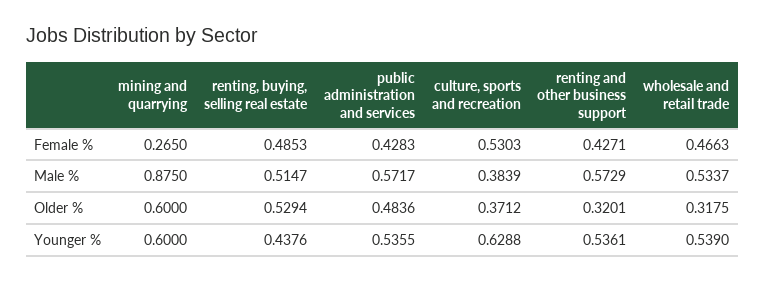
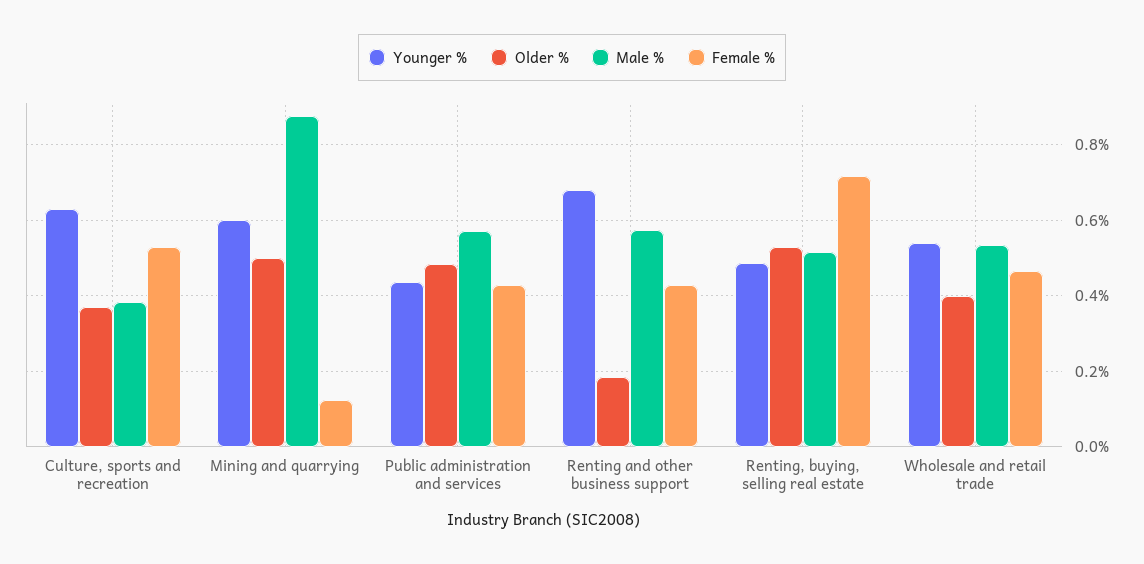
  {
    "Female %": {
-     "mining and quarrying": 0.265,
+     "mining and quarrying": 0.12,
-     "renting, buying, selling real estate": 0.4853,
+     "renting, buying, selling real estate": 0.72,
      "public administration and services": 0.4283,
      "culture, sports and recreation": 0.5303,
      "renting and other business support": 0.4271,
      "wholesale and retail trade": 0.4663
    },
    "Male %": {
      "mining and quarrying": 0.875,
      "renting, buying, selling real estate": 0.5147,
      "public administration and services": 0.5717,
      "culture, sports and recreation": 0.3839,
      "renting and other business support": 0.5729,
      "wholesale and retail trade": 0.5337
    },
    "Older %": {
-     "mining and quarrying": 0.6,
+     "mining and quarrying": 0.5,
      "renting, buying, selling real estate": 0.5294,
      "public administration and services": 0.4836,
      "culture, sports and recreation": 0.3712,
-     "renting and other business support": 0.3201,
+     "renting and other business support": 0.18,
-     "wholesale and retail trade": 0.3175
+     "wholesale and retail trade": 0.4
    },
    "Younger %": {
      "mining and quarrying": 0.6,
-     "renting, buying, selling real estate": 0.4376,
+     "renting, buying, selling real estate": 0.48,
-     "public administration and services": 0.5355,
+     "public administration and services": 0.44,
      "culture, sports and recreation": 0.6288,
-     "renting and other business support": 0.5361,
+     "renting and other business support": 0.68,
      "wholesale and retail trade": 0.539
    }
  }

